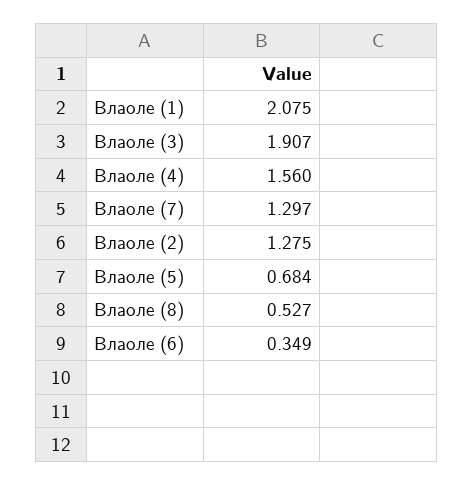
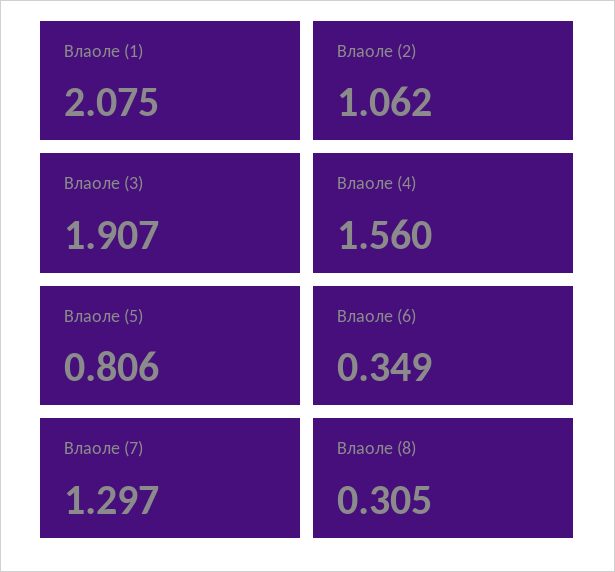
  {
    "Влаоле (1)": 2.075,
    "Влаоле (3)": 1.907,
    "Влаоле (4)": 1.56,
    "Влаоле (7)": 1.297,
-   "Влаоле (2)": 1.275,
+   "Влаоле (2)": 1.062,
-   "Влаоле (5)": 0.684,
+   "Влаоле (5)": 0.806,
-   "Влаоле (8)": 0.527,
+   "Влаоле (8)": 0.305,
    "Влаоле (6)": 0.349
  }

